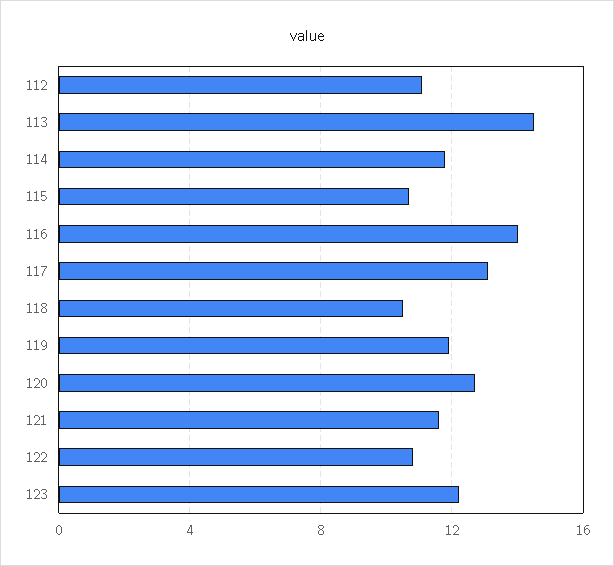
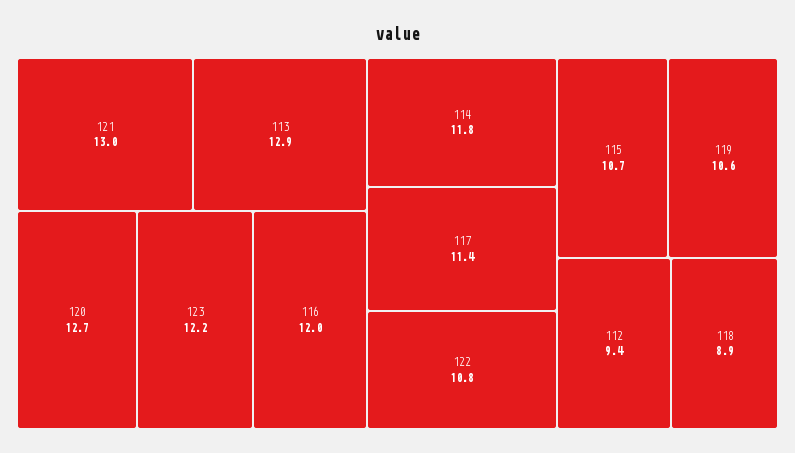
  {
-   "112": 11,
+   "112": 9.4,
-   "113": 14.5,
+   "113": 12.9,
    "114": 11.8,
    "115": 10.7,
-   "116": 14,
+   "116": 12,
-   "117": 13,
+   "117": 11.4,
-   "118": 10.5,
+   "118": 8.9,
-   "119": 12,
+   "119": 10.6,
    "120": 12.7,
-   "121": 11.5,
+   "121": 13,
    "122": 10.8,
    "123": 12.2
  }

